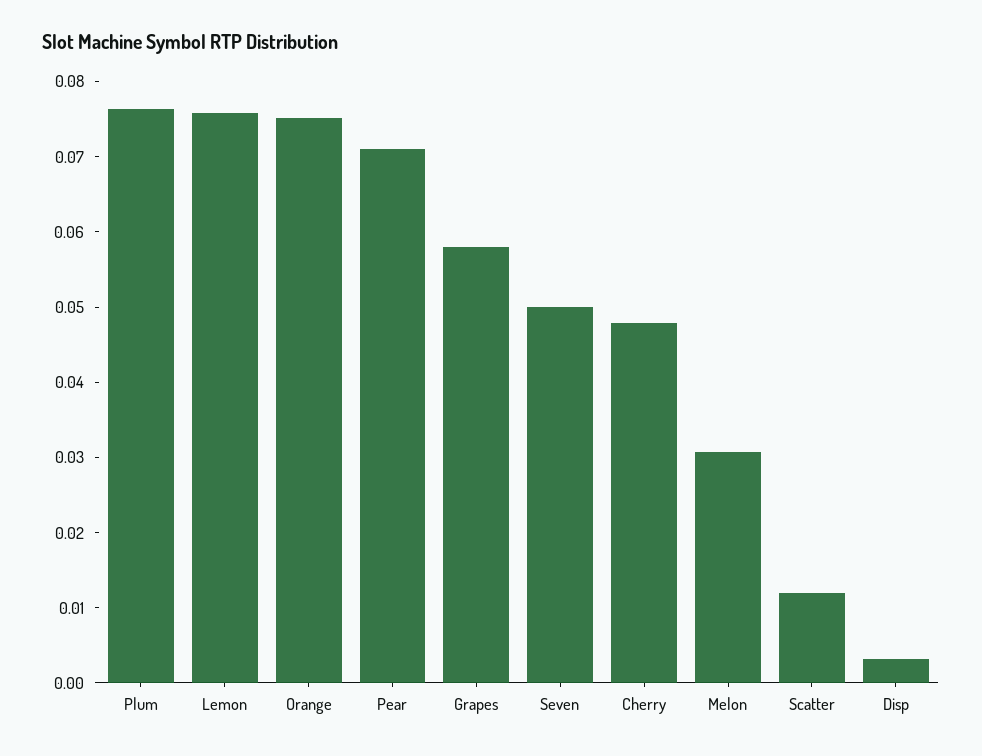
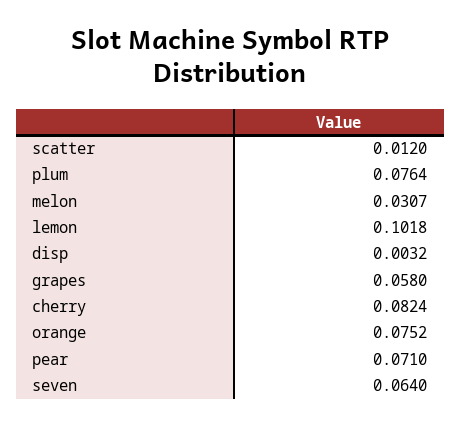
  {
    "Plum": 0.0764,
-   "Lemon": 0.076,
+   "Lemon": 0.1018,
    "Orange": 0.0752,
    "Pear": 0.071,
    "Grapes": 0.058,
-   "Seven": 0.05,
+   "Seven": 0.064,
-   "Cherry": 0.048,
+   "Cherry": 0.0824,
    "Melon": 0.0307,
    "Scatter": 0.012,
    "Disp": 0.0032
  }

